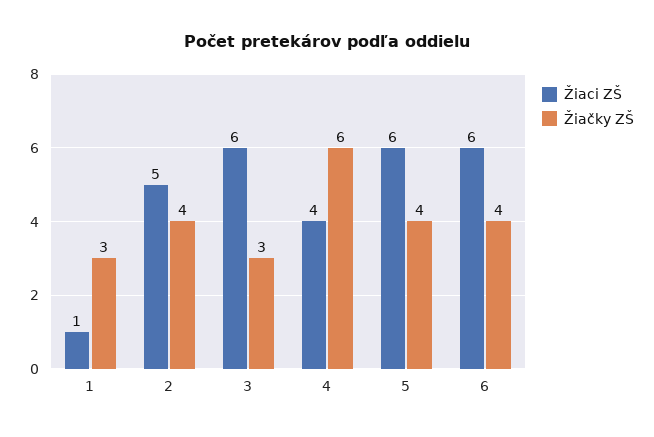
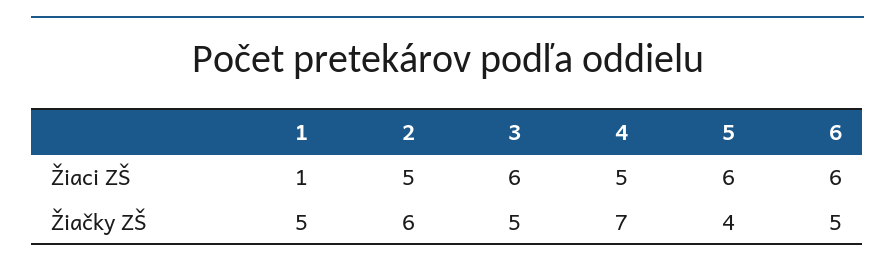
  {
    "Žiaci ZŠ": {
      "1": 1,
      "2": 5,
      "3": 6,
-     "4": 4,
+     "4": 5,
      "5": 6,
      "6": 6
    },
    "Žiačky ZŠ": {
-     "1": 3,
+     "1": 5,
-     "2": 4,
+     "2": 6,
-     "3": 3,
+     "3": 5,
-     "4": 6,
+     "4": 7,
      "5": 4,
-     "6": 4
+     "6": 5
    }
  }

